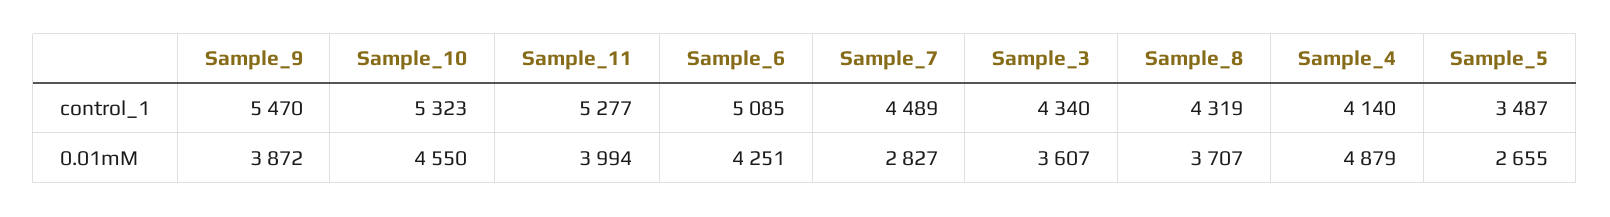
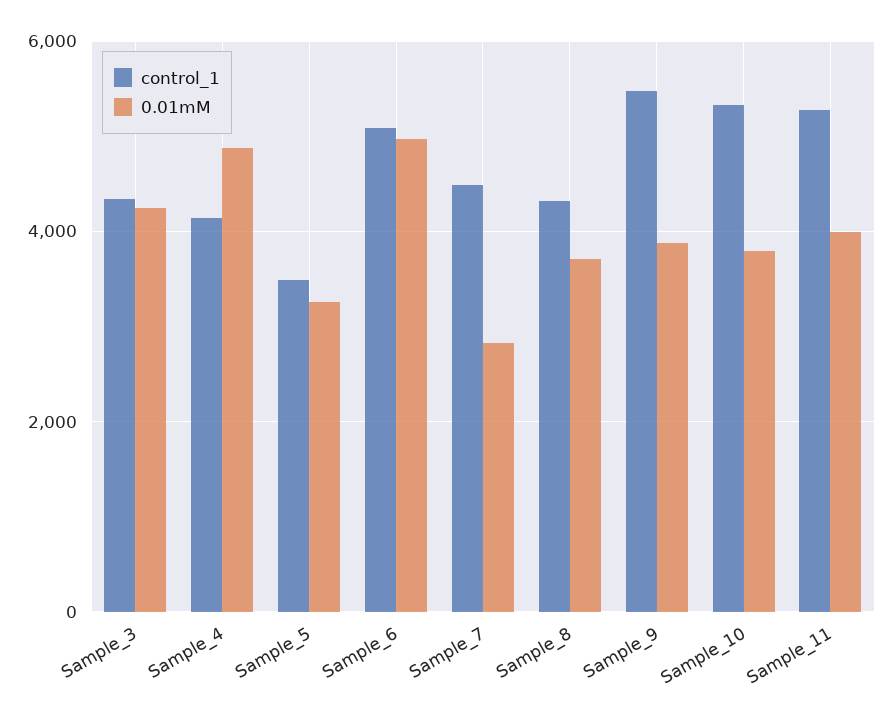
  {
    "control_1": {
      "Sample_9": 5470,
      "Sample_10": 5323,
      "Sample_11": 5277,
      "Sample_6": 5085,
      "Sample_7": 4489,
      "Sample_3": 4340,
      "Sample_8": 4319,
      "Sample_4": 4140,
      "Sample_5": 3487
    },
    "0.01mM": {
      "Sample_9": 3872,
-     "Sample_10": 4550,
+     "Sample_10": 3800,
      "Sample_11": 3994,
-     "Sample_6": 4251,
+     "Sample_6": 5000,
      "Sample_7": 2827,
-     "Sample_3": 3607,
+     "Sample_3": 4200,
      "Sample_8": 3707,
      "Sample_4": 4879,
-     "Sample_5": 2655
+     "Sample_5": 3200
    }
  }

